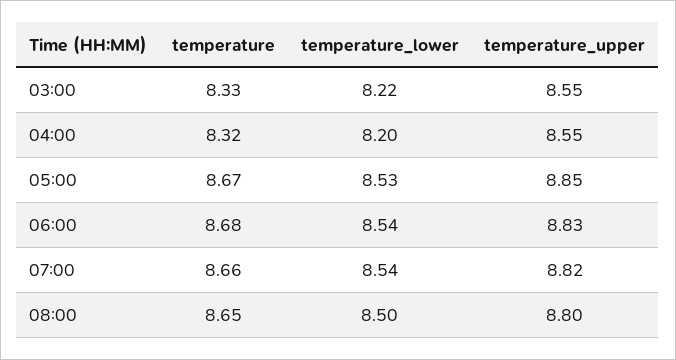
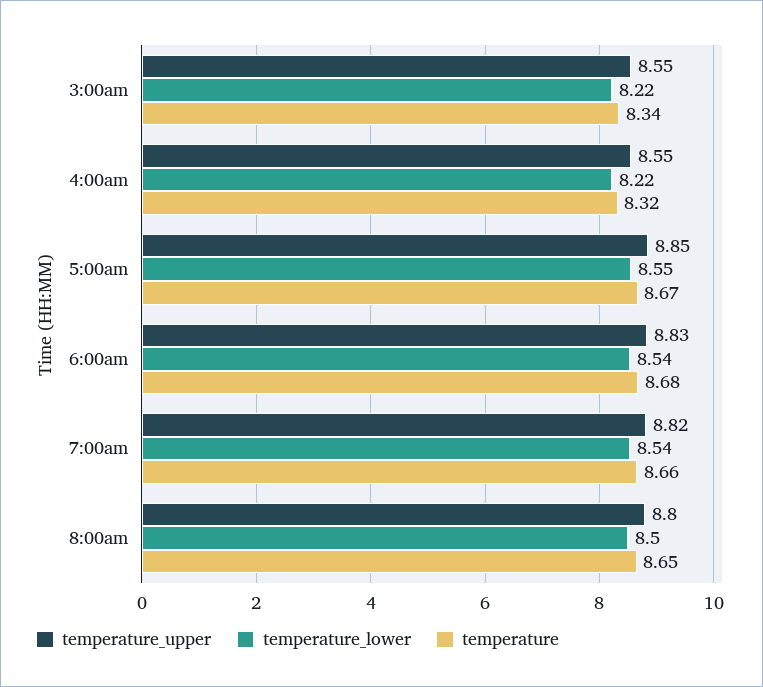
  {
    "temperature": {
-     "03:00": 8.33,
+     "03:00": 8.34,
      "04:00": 8.32,
      "05:00": 8.67,
      "06:00": 8.68,
      "07:00": 8.66,
      "08:00": 8.65
    },
    "temperature_lower": {
      "03:00": 8.22,
-     "04:00": 8.2,
+     "04:00": 8.22,
-     "05:00": 8.53,
+     "05:00": 8.55,
      "06:00": 8.54,
      "07:00": 8.54,
      "08:00": 8.5
    },
    "temperature_upper": {
      "03:00": 8.55,
      "04:00": 8.55,
      "05:00": 8.85,
      "06:00": 8.83,
      "07:00": 8.82,
      "08:00": 8.8
    }
  }

